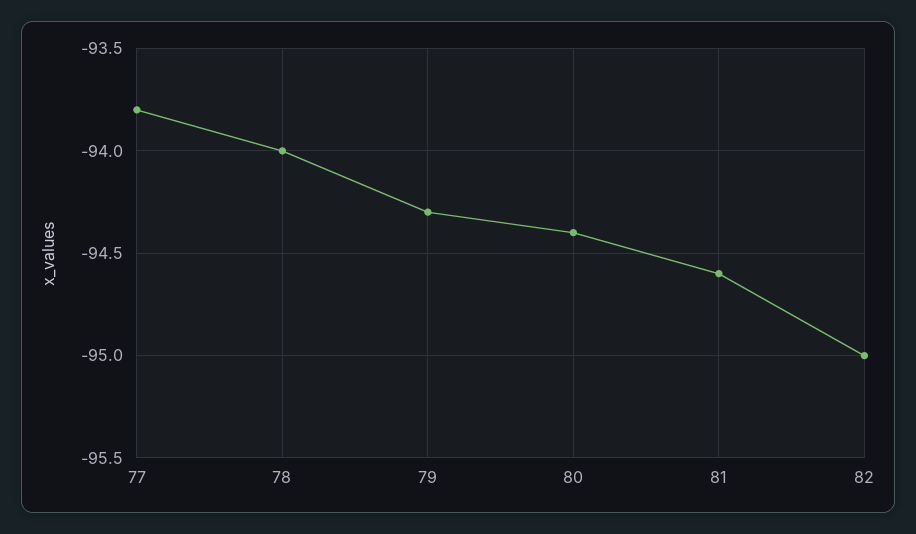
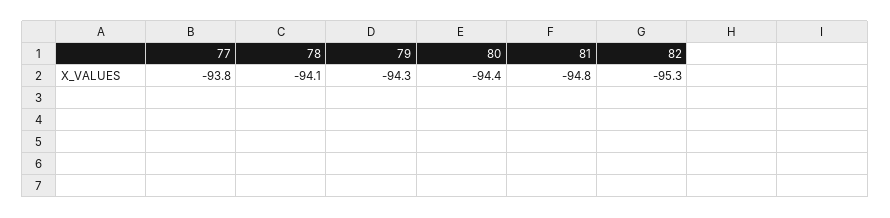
  {
    "77": -93.8,
-   "78": -94,
+   "78": -94.1,
    "79": -94.3,
    "80": -94.4,
-   "81": -94.6,
+   "81": -94.8,
-   "82": -95
+   "82": -95.3
  }

